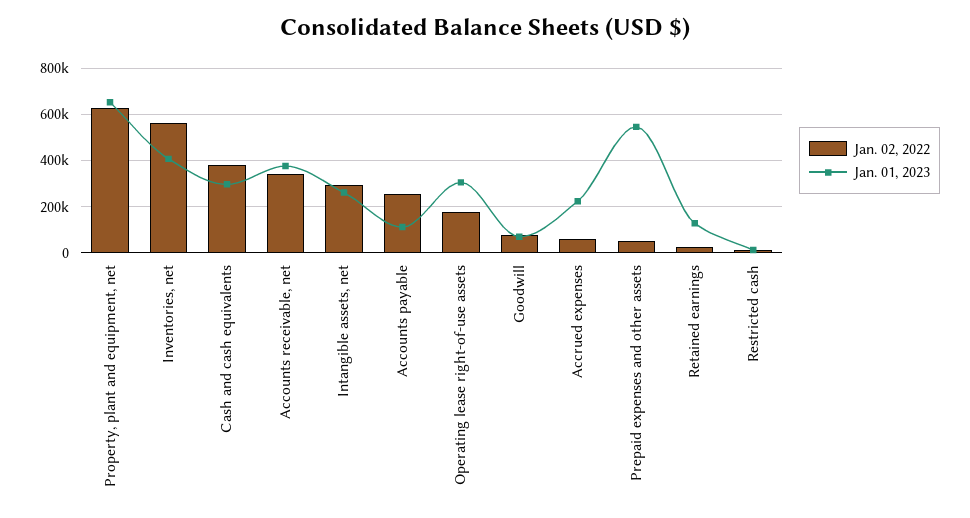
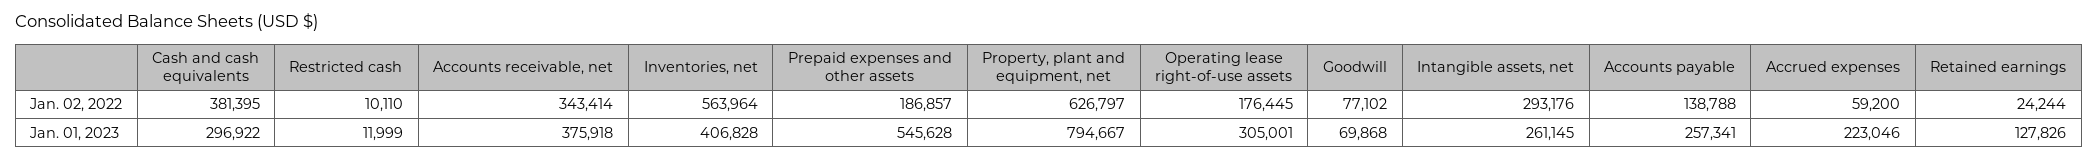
  {
    "Jan. 02, 2022": {
      "Property, plant and equipment, net": 626797,
      "Inventories, net": 563964,
      "Cash and cash equivalents": 381395,
      "Accounts receivable, net": 343414,
      "Intangible assets, net": 293176,
-     "Accounts payable": 250000,
+     "Accounts payable": 138788,
      "Operating lease right-of-use assets": 176445,
      "Goodwill": 77102,
      "Accrued expenses": 59200,
-     "Prepaid expenses and other assets": 50000,
+     "Prepaid expenses and other assets": 186857,
      "Retained earnings": 24244,
      "Restricted cash": 10110
    },
    "Jan. 01, 2023": {
-     "Property, plant and equipment, net": 650000,
+     "Property, plant and equipment, net": 794667,
      "Inventories, net": 406828,
      "Cash and cash equivalents": 296922,
      "Accounts receivable, net": 375918,
      "Intangible assets, net": 261145,
-     "Accounts payable": 100000,
+     "Accounts payable": 257341,
      "Operating lease right-of-use assets": 305001,
      "Goodwill": 69868,
      "Accrued expenses": 223046,
      "Prepaid expenses and other assets": 545628,
      "Retained earnings": 127826,
      "Restricted cash": 11999
    }
  }

